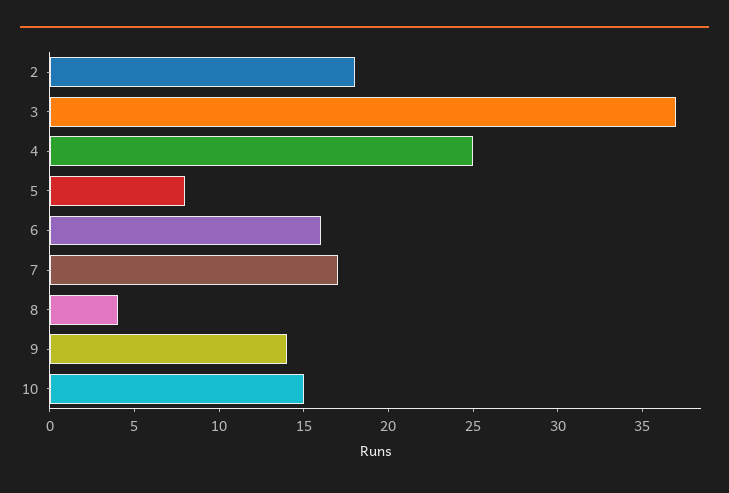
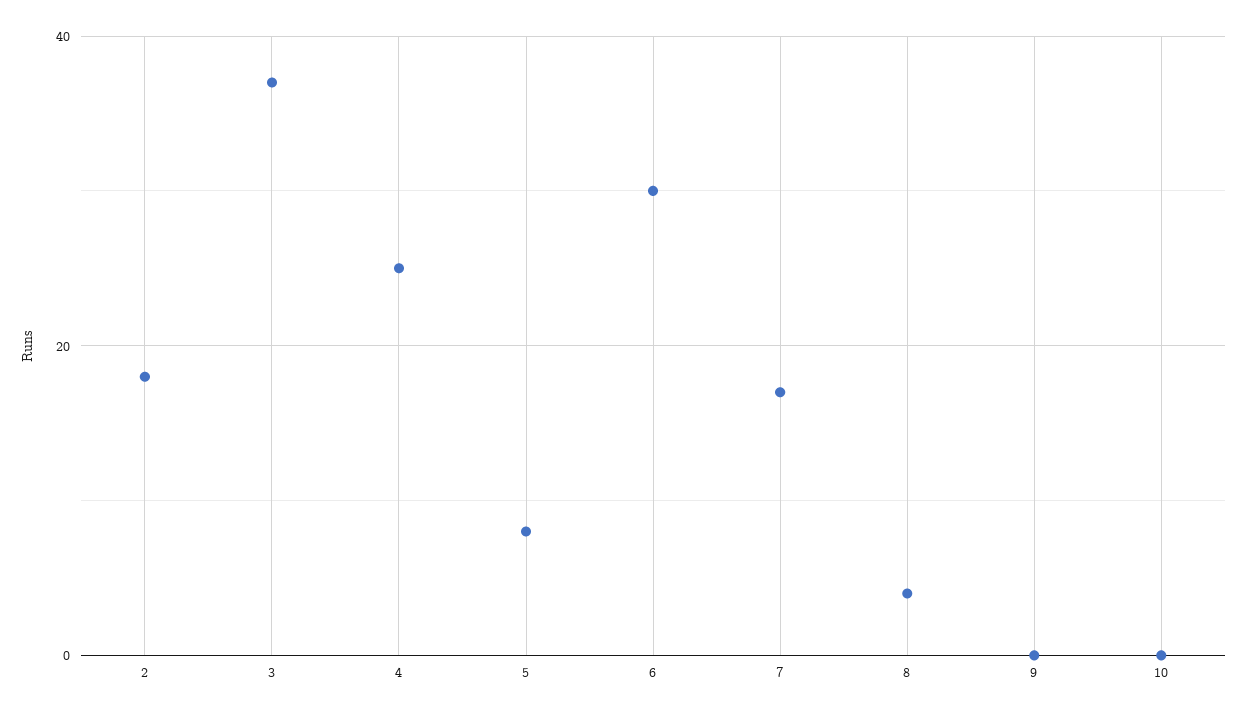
  {
    "2": 18,
    "3": 37,
    "4": 25,
    "5": 8,
-   "6": 16,
+   "6": 30,
    "7": 17,
    "8": 4,
-   "9": 14,
+   "9": 0,
-   "10": 15
+   "10": 0
  }

